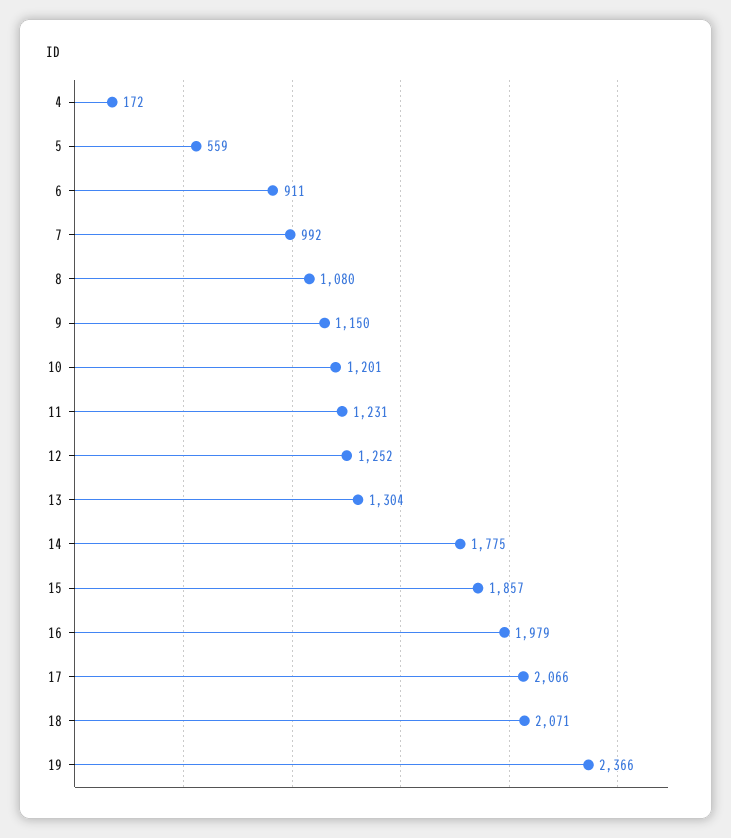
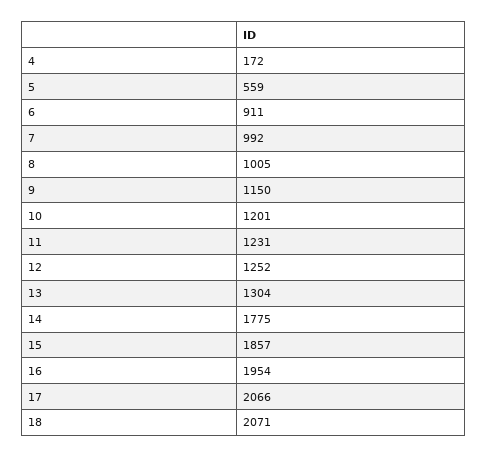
  {
    "4": 172,
    "5": 559,
    "6": 911,
    "7": 992,
-   "8": 1080,
+   "8": 1005,
    "9": 1150,
    "10": 1201,
    "11": 1231,
    "12": 1252,
    "13": 1304,
    "14": 1775,
    "15": 1857,
-   "16": 1979,
+   "16": 1954,
    "17": 2066,
-   "18": 2071,
+   "18": 2071
-   "19": 2366
  }

